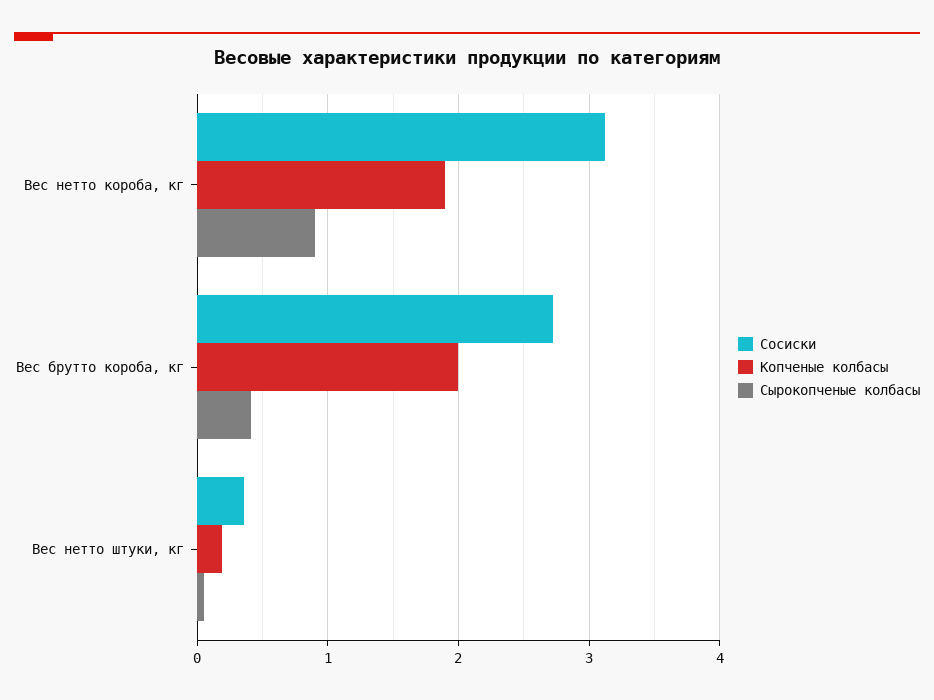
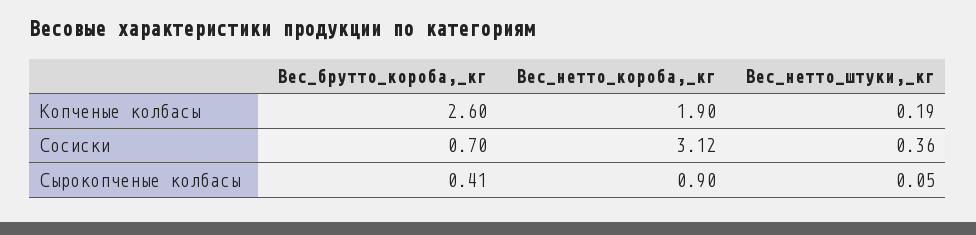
  {
    "Сосиски": {
      "Вес нетто короба, кг": 3.12,
-     "Вес брутто короба, кг": 2.7,
+     "Вес брутто короба, кг": 0.7,
      "Вес нетто штуки, кг": 0.36
    },
    "Копченые колбасы": {
      "Вес нетто короба, кг": 1.9,
-     "Вес брутто короба, кг": 2,
+     "Вес брутто короба, кг": 2.6,
      "Вес нетто штуки, кг": 0.19
    },
    "Сырокопченые колбасы": {
      "Вес нетто короба, кг": 0.9,
      "Вес брутто короба, кг": 0.41,
      "Вес нетто штуки, кг": 0.05
    }
  }

